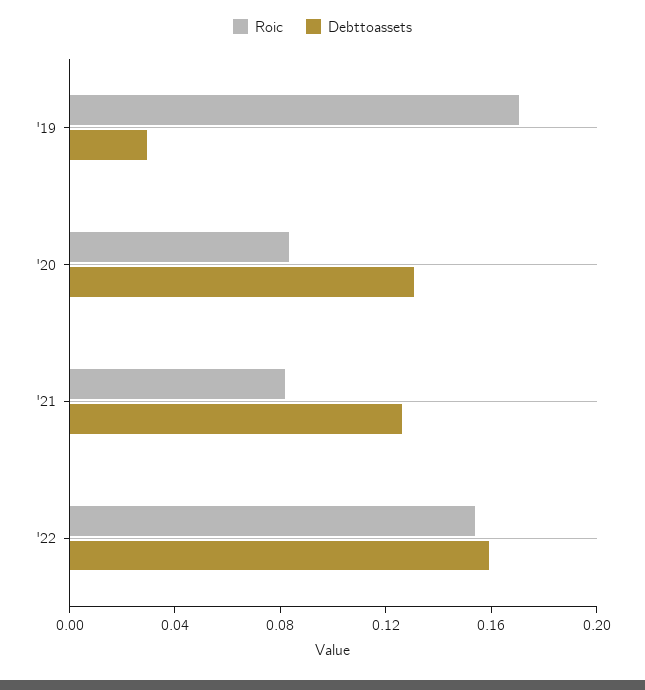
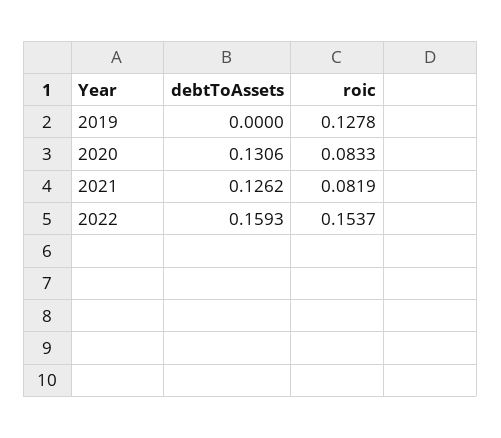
  {
    "Roic": {
-     "'19": 0.17,
+     "'19": 0.1278,
      "'20": 0.0833,
      "'21": 0.0819,
      "'22": 0.1537
    },
    "Debttoassets": {
-     "'19": 0.03,
+     "'19": 0,
      "'20": 0.1306,
      "'21": 0.1262,
      "'22": 0.1593
    }
  }

